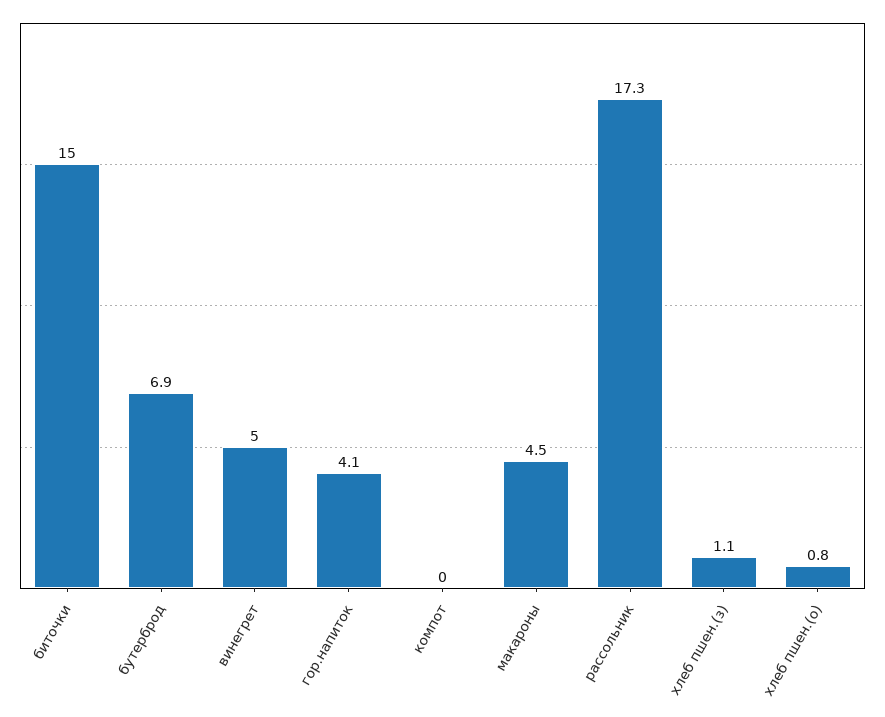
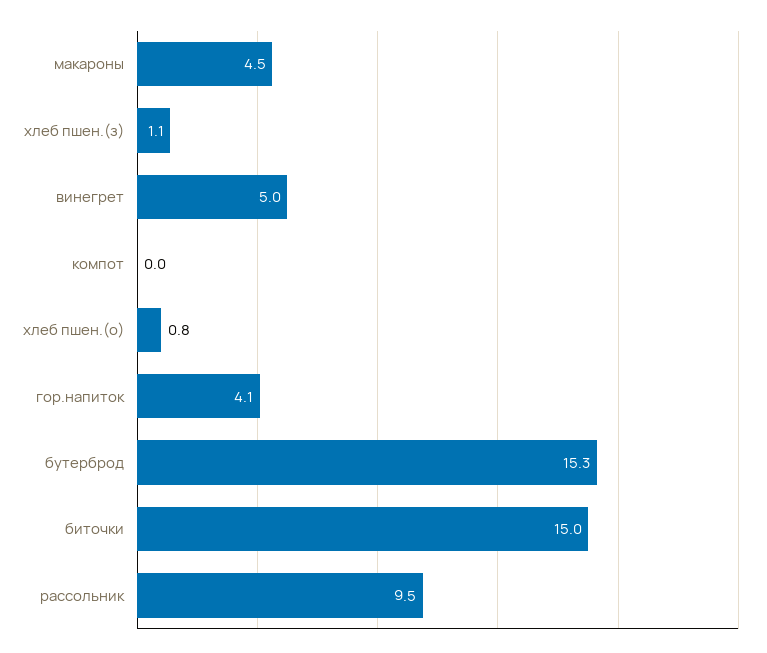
  {
    "биточки": 15,
-   "бутерброд": 6.9,
+   "бутерброд": 15.3,
    "винегрет": 5,
    "гор.напиток": 4.1,
    "компот": 0,
    "макароны": 4.5,
-   "рассольник": 17.3,
+   "рассольник": 9.5,
    "хлеб пшен.(з)": 1.1,
    "хлеб пшен.(о)": 0.8
  }

